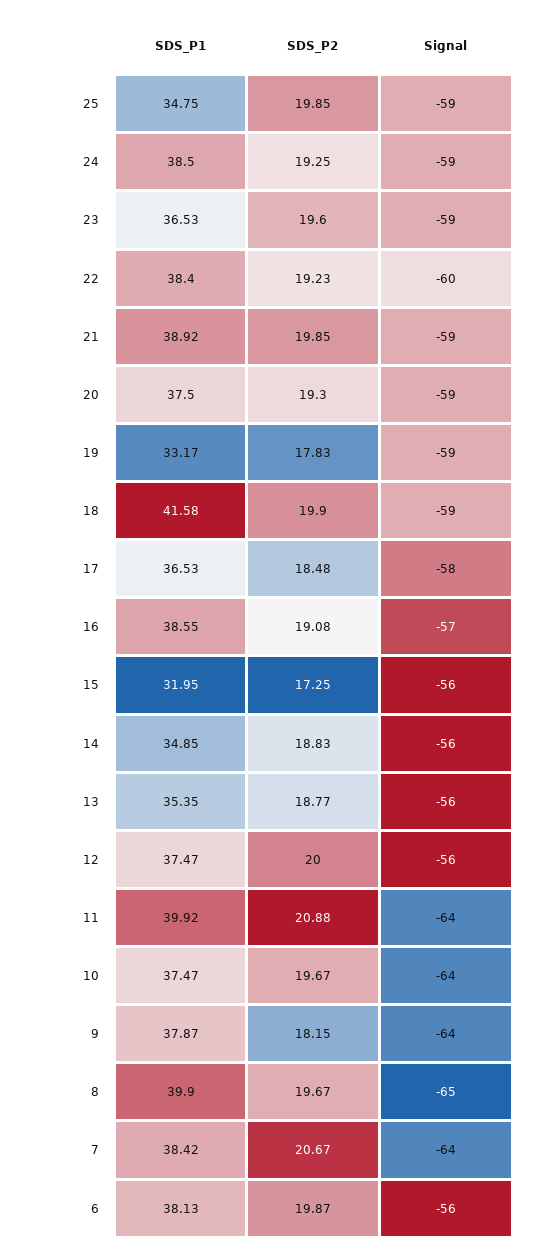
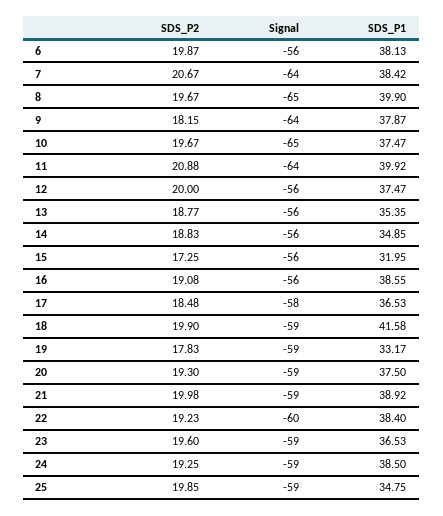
  {
    "SDS_P1": {
      "25": 34.75,
      "24": 38.5,
      "23": 36.53,
      "22": 38.4,
      "21": 38.92,
      "20": 37.5,
      "19": 33.17,
      "18": 41.58,
      "17": 36.53,
      "16": 38.55,
      "15": 31.95,
      "14": 34.85,
      "13": 35.35,
      "12": 37.47,
      "11": 39.92,
      "10": 37.47,
      "9": 37.87,
      "8": 39.9,
      "7": 38.42,
      "6": 38.13
    },
    "SDS_P2": {
      "25": 19.85,
      "24": 19.25,
      "23": 19.6,
      "22": 19.23,
-     "21": 19.85,
+     "21": 19.98,
      "20": 19.3,
      "19": 17.83,
      "18": 19.9,
      "17": 18.48,
      "16": 19.08,
      "15": 17.25,
      "14": 18.83,
      "13": 18.77,
      "12": 20,
      "11": 20.88,
      "10": 19.67,
      "9": 18.15,
      "8": 19.67,
      "7": 20.67,
      "6": 19.87
    },
    "Signal": {
      "25": -59,
      "24": -59,
      "23": -59,
      "22": -60,
      "21": -59,
      "20": -59,
      "19": -59,
      "18": -59,
      "17": -58,
-     "16": -57,
+     "16": -56,
      "15": -56,
      "14": -56,
      "13": -56,
      "12": -56,
      "11": -64,
-     "10": -64,
+     "10": -65,
      "9": -64,
      "8": -65,
      "7": -64,
      "6": -56
    }
  }

